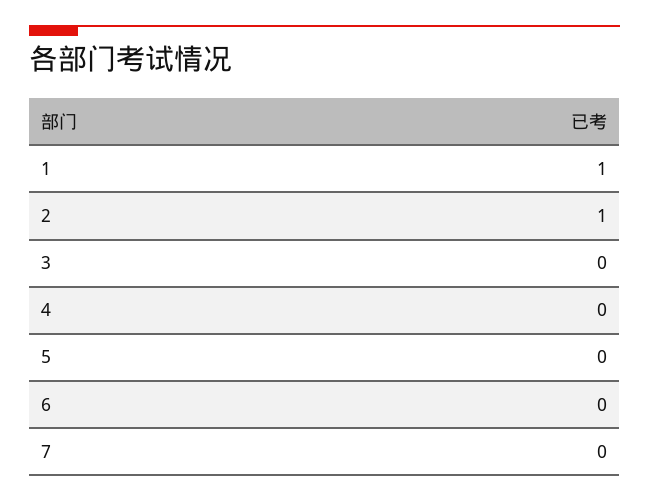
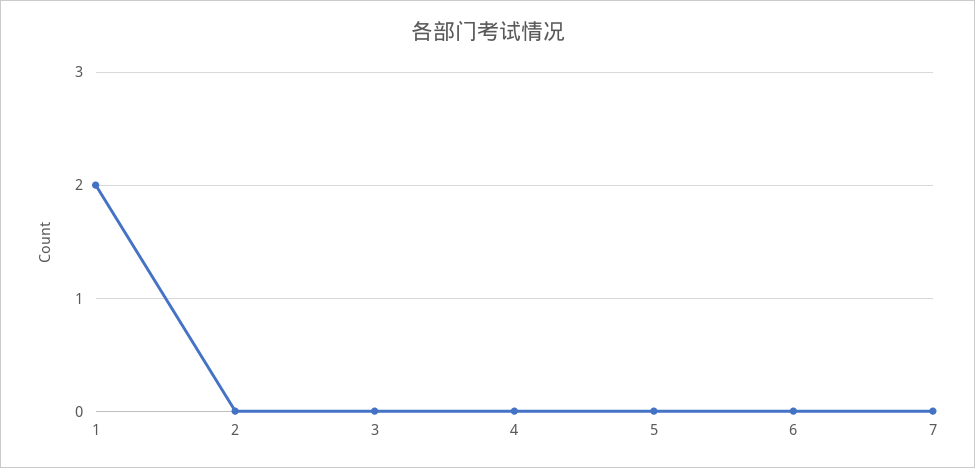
  {
-   "1": 1,
+   "1": 2,
-   "2": 1,
+   "2": 0,
    "3": 0,
    "4": 0,
    "5": 0,
    "6": 0,
    "7": 0
  }

